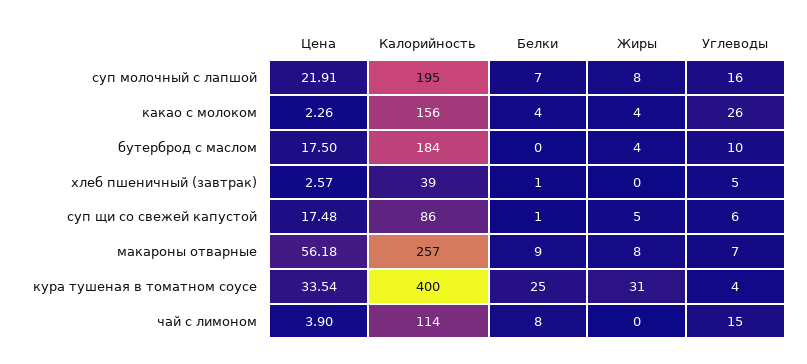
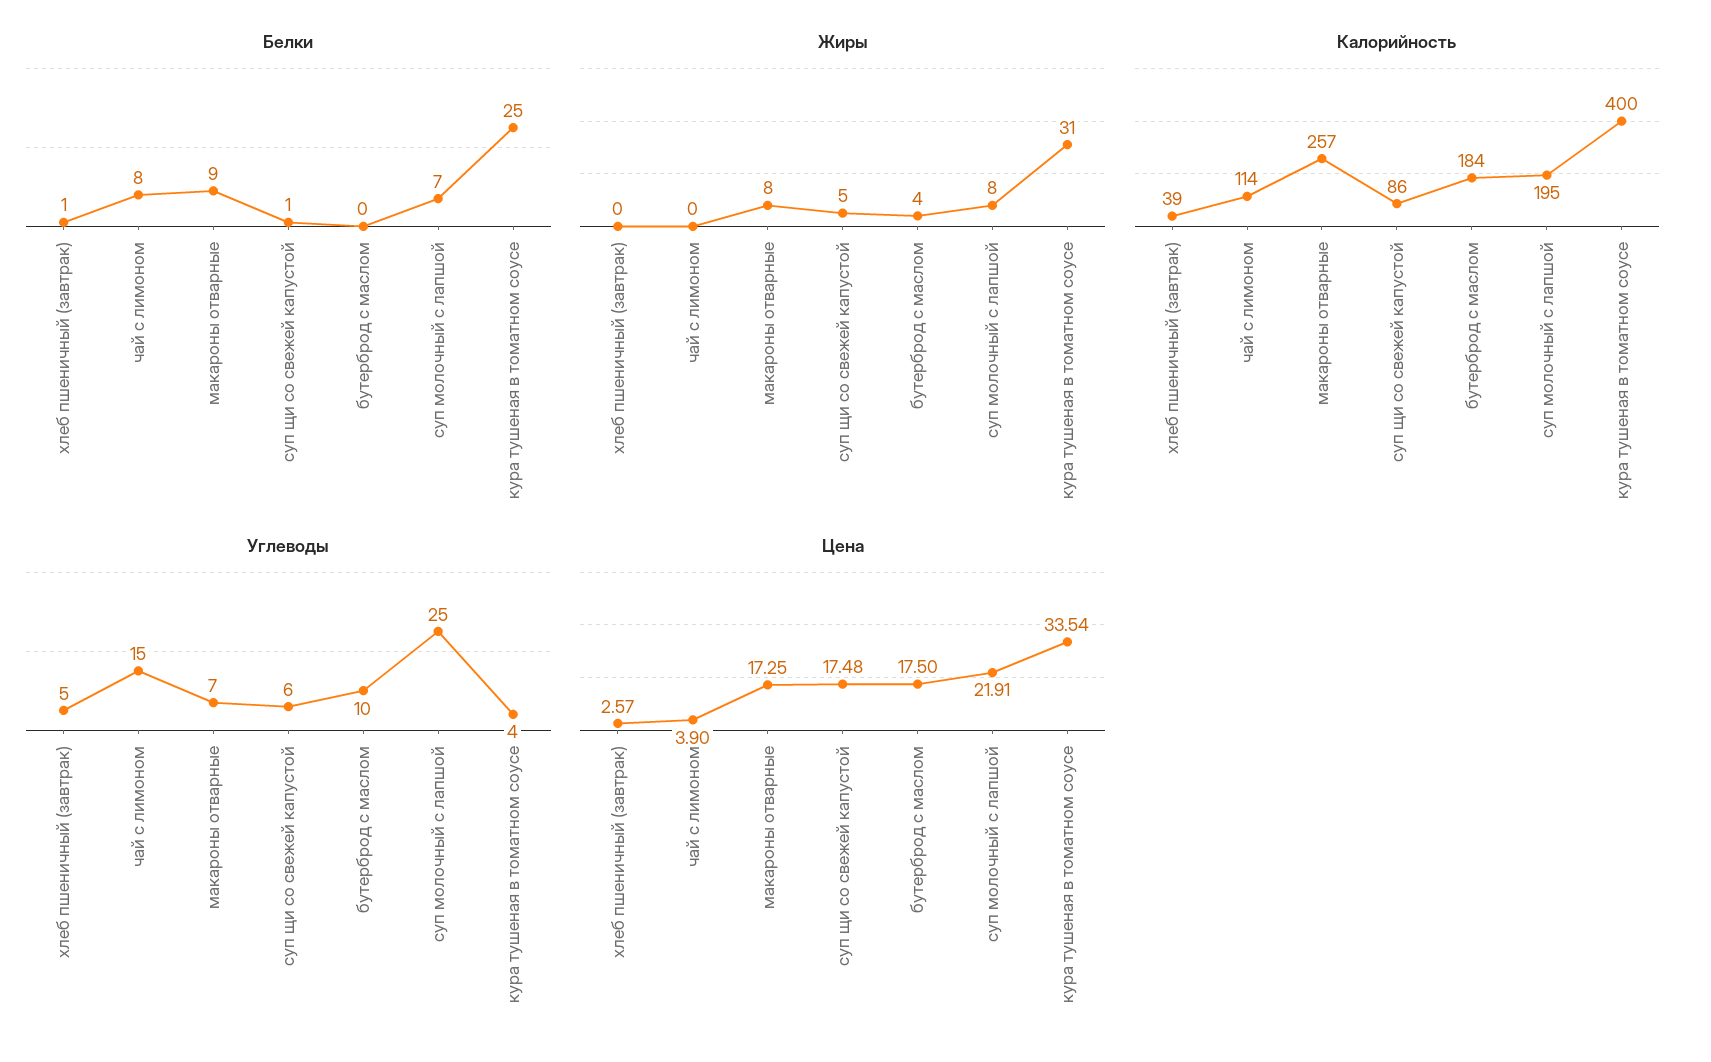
  {
    "Цена": {
      "суп молочный с лапшой": 21.91,
-     "какао с молоком": 2.26,
      "бутерброд с маслом": 17.5,
      "хлеб пшеничный (завтрак)": 2.57,
      "суп щи со свежей капустой": 17.48,
-     "макароны отварные": 56.18,
+     "макароны отварные": 17.25,
      "кура тушеная в томатном соусе": 33.54,
      "чай с лимоном": 3.9
    },
    "Калорийность": {
      "суп молочный с лапшой": 195,
-     "какао с молоком": 156,
      "бутерброд с маслом": 184,
      "хлеб пшеничный (завтрак)": 39,
      "суп щи со свежей капустой": 86,
      "макароны отварные": 257,
      "кура тушеная в томатном соусе": 400,
      "чай с лимоном": 114
    },
    "Белки": {
      "суп молочный с лапшой": 7,
-     "какао с молоком": 4,
      "бутерброд с маслом": 0,
      "хлеб пшеничный (завтрак)": 1,
      "суп щи со свежей капустой": 1,
      "макароны отварные": 9,
      "кура тушеная в томатном соусе": 25,
      "чай с лимоном": 8
    },
    "Жиры": {
      "суп молочный с лапшой": 8,
-     "какао с молоком": 4,
      "бутерброд с маслом": 4,
      "хлеб пшеничный (завтрак)": 0,
      "суп щи со свежей капустой": 5,
      "макароны отварные": 8,
      "кура тушеная в томатном соусе": 31,
      "чай с лимоном": 0
    },
    "Углеводы": {
-     "суп молочный с лапшой": 16,
+     "суп молочный с лапшой": 25,
-     "какао с молоком": 26,
      "бутерброд с маслом": 10,
      "хлеб пшеничный (завтрак)": 5,
      "суп щи со свежей капустой": 6,
      "макароны отварные": 7,
      "кура тушеная в томатном соусе": 4,
      "чай с лимоном": 15
    }
  }

